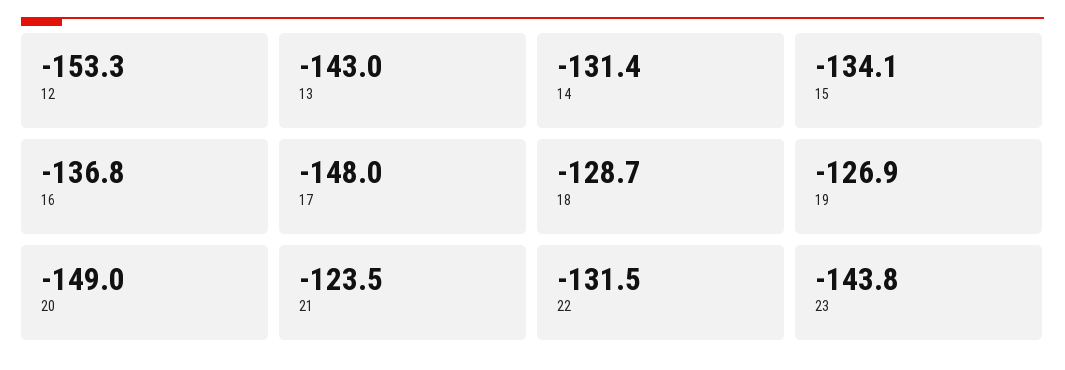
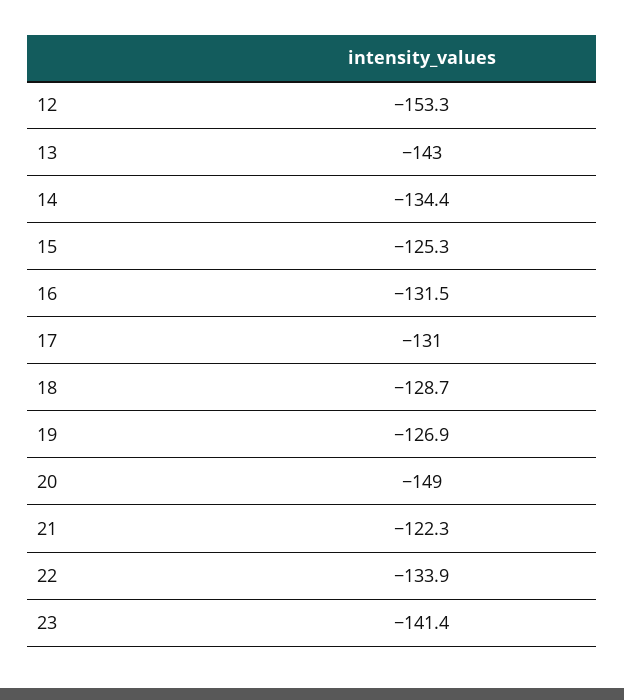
  {
    "12": -153.3,
    "13": -143,
-   "14": -131.4,
+   "14": -134.4,
-   "15": -134.1,
+   "15": -125.3,
-   "16": -136.8,
+   "16": -131.5,
-   "17": -148,
+   "17": -131,
    "18": -128.7,
    "19": -126.9,
    "20": -149,
-   "21": -123.5,
+   "21": -122.3,
-   "22": -131.5,
+   "22": -133.9,
-   "23": -143.8
+   "23": -141.4
  }

